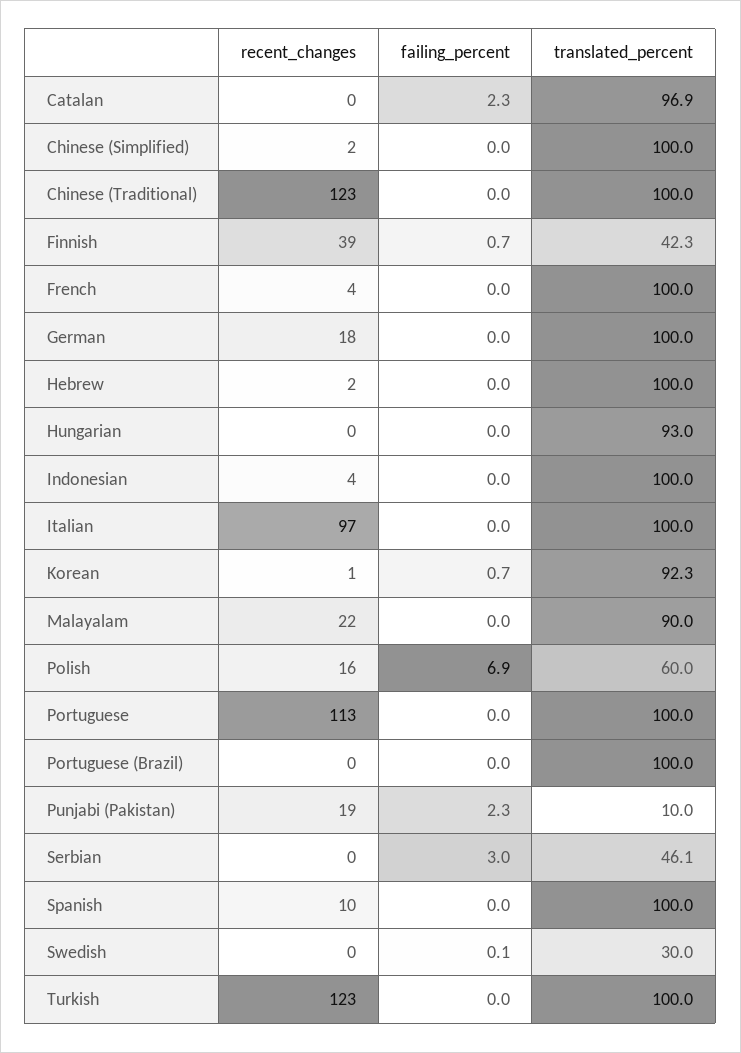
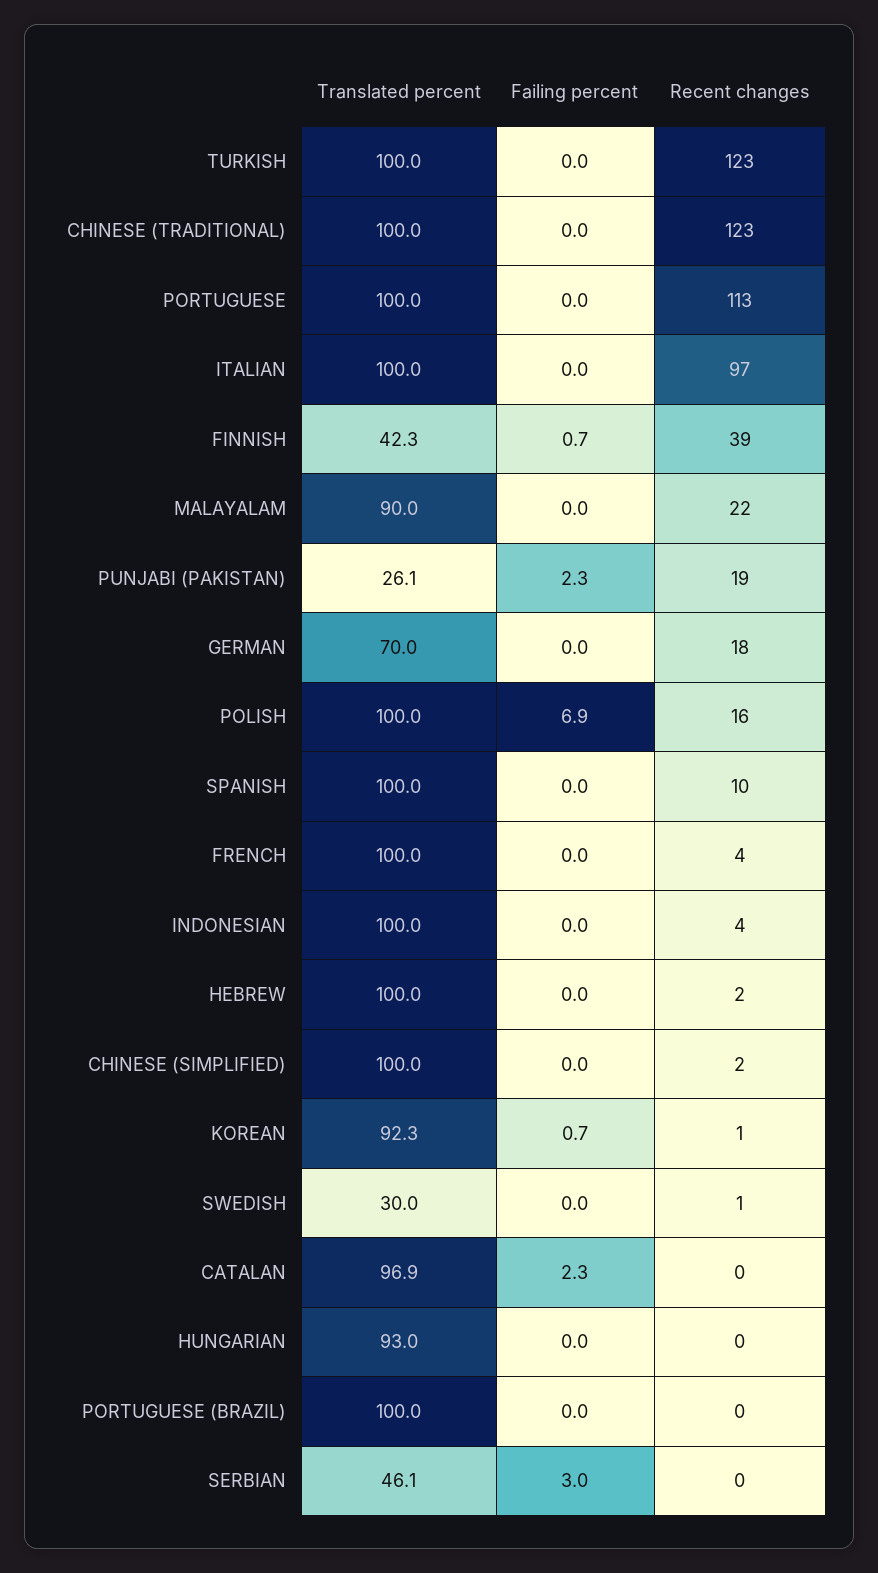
  {
    "recent_changes": {
      "Catalan": 0,
      "Chinese (Simplified)": 2,
      "Chinese (Traditional)": 123,
      "Finnish": 39,
      "French": 4,
      "German": 18,
      "Hebrew": 2,
      "Hungarian": 0,
      "Indonesian": 4,
      "Italian": 97,
      "Korean": 1,
      "Malayalam": 22,
      "Polish": 16,
      "Portuguese": 113,
      "Portuguese (Brazil)": 0,
      "Punjabi (Pakistan)": 19,
      "Serbian": 0,
      "Spanish": 10,
-     "Swedish": 0,
+     "Swedish": 1,
      "Turkish": 123
    },
    "failing_percent": {
      "Catalan": 2.3,
      "Chinese (Simplified)": 0,
      "Chinese (Traditional)": 0,
      "Finnish": 0.7,
      "French": 0,
      "German": 0,
      "Hebrew": 0,
      "Hungarian": 0,
      "Indonesian": 0,
      "Italian": 0,
      "Korean": 0.7,
      "Malayalam": 0,
      "Polish": 6.9,
      "Portuguese": 0,
      "Portuguese (Brazil)": 0,
      "Punjabi (Pakistan)": 2.3,
      "Serbian": 3,
      "Spanish": 0,
-     "Swedish": 0.1,
+     "Swedish": 0,
      "Turkish": 0
    },
    "translated_percent": {
      "Catalan": 96.9,
      "Chinese (Simplified)": 100,
      "Chinese (Traditional)": 100,
      "Finnish": 42.3,
      "French": 100,
-     "German": 100,
+     "German": 70,
      "Hebrew": 100,
      "Hungarian": 93,
      "Indonesian": 100,
      "Italian": 100,
      "Korean": 92.3,
      "Malayalam": 90,
-     "Polish": 60,
+     "Polish": 100,
      "Portuguese": 100,
      "Portuguese (Brazil)": 100,
-     "Punjabi (Pakistan)": 10,
+     "Punjabi (Pakistan)": 26.1,
      "Serbian": 46.1,
      "Spanish": 100,
      "Swedish": 30,
      "Turkish": 100
    }
  }

